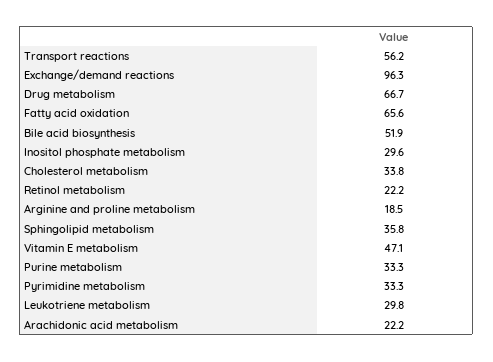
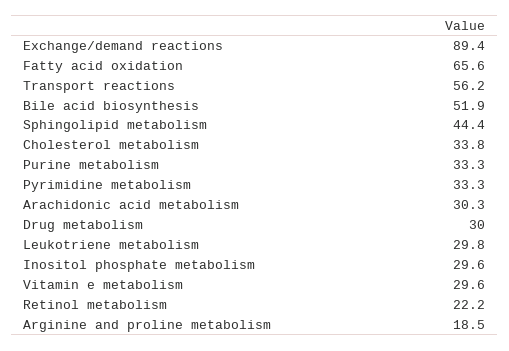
  {
    "Transport reactions": 56.2,
-   "Exchange/demand reactions": 96.3,
+   "Exchange/demand reactions": 89.4,
-   "Drug metabolism": 66.7,
+   "Drug metabolism": 30,
    "Fatty acid oxidation": 65.6,
    "Bile acid biosynthesis": 51.9,
    "Inositol phosphate metabolism": 29.6,
    "Cholesterol metabolism": 33.8,
    "Retinol metabolism": 22.2,
    "Arginine and proline metabolism": 18.5,
-   "Sphingolipid metabolism": 35.8,
+   "Sphingolipid metabolism": 44.4,
-   "Vitamin E metabolism": 47.1,
+   "Vitamin E metabolism": 29.6,
    "Purine metabolism": 33.3,
    "Pyrimidine metabolism": 33.3,
    "Leukotriene metabolism": 29.8,
-   "Arachidonic acid metabolism": 22.2
+   "Arachidonic acid metabolism": 30.3
  }

